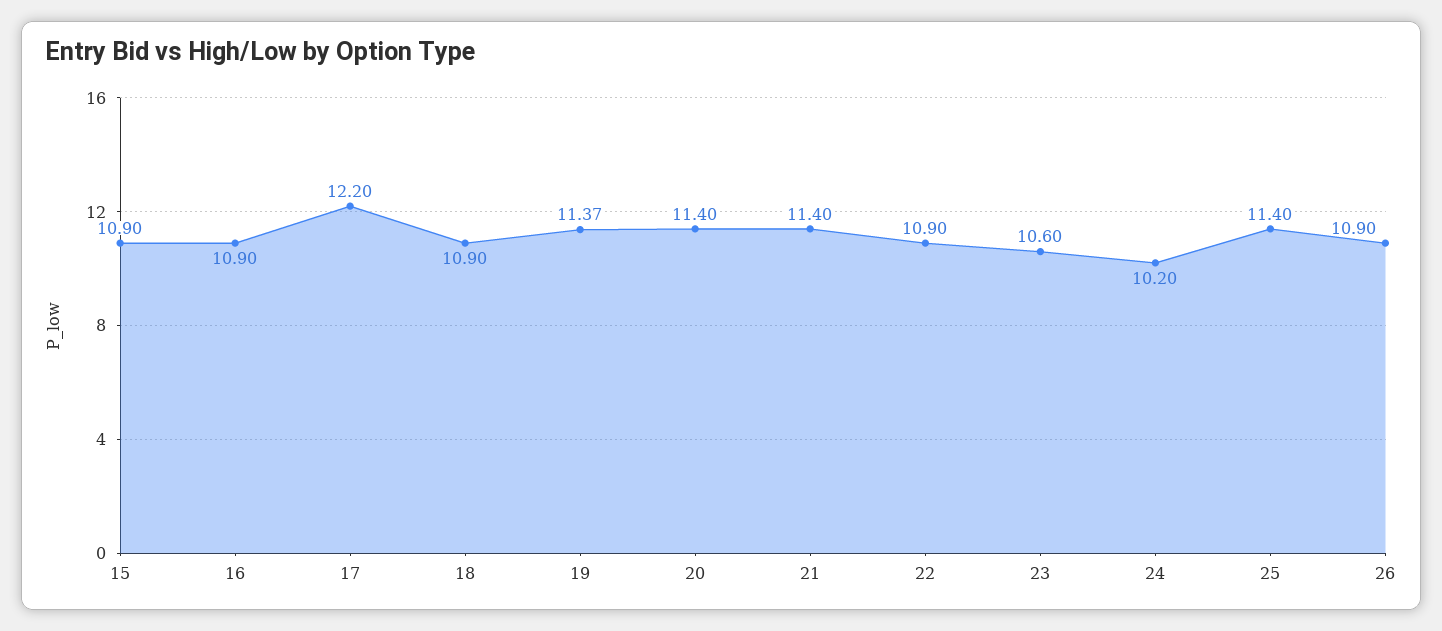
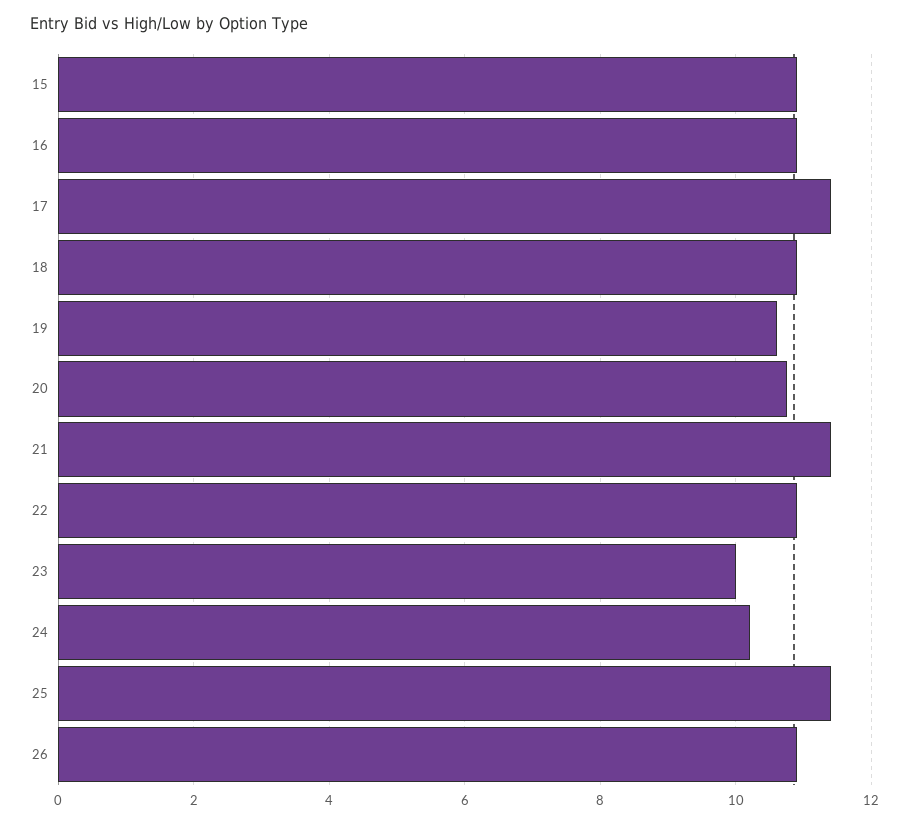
  {
    "15": 10.9,
    "16": 10.9,
-   "17": 12.2,
+   "17": 11.4,
    "18": 10.9,
-   "19": 11.37,
+   "19": 10.6,
-   "20": 11.4,
+   "20": 10.8,
    "21": 11.4,
    "22": 10.9,
-   "23": 10.6,
+   "23": 10,
    "24": 10.2,
    "25": 11.4,
    "26": 10.9
  }

